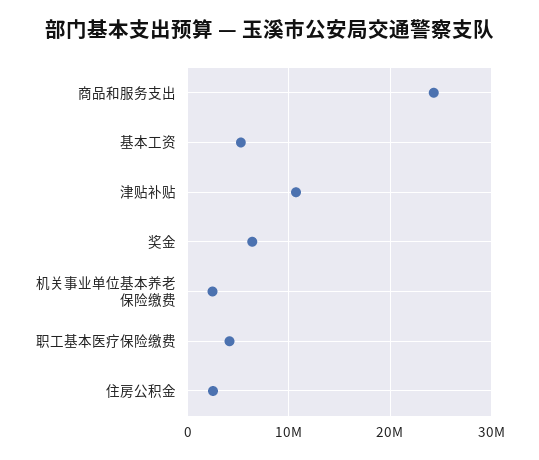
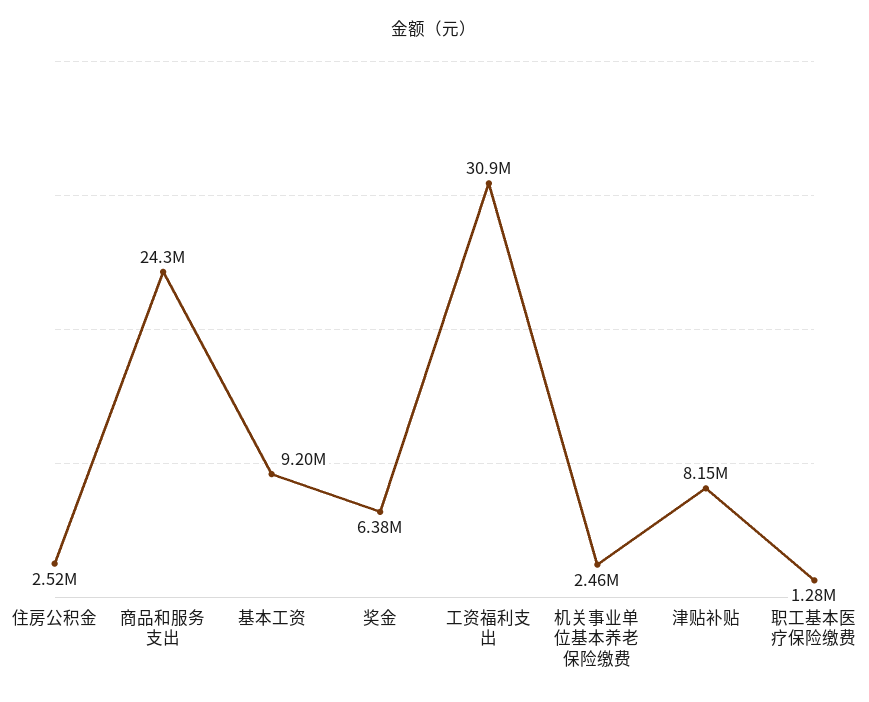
  {
    "商品和服务支出": 24300000,
-   "基本工资": 5000000,
+   "基本工资": 9200000,
-   "津贴补贴": 11000000,
+   "津贴补贴": 8150000,
    "奖金": 6380000,
    "机关事业单位基本养老保险缴费": 2460000,
-   "职工基本医疗保险缴费": 4000000,
+   "职工基本医疗保险缴费": 1280000,
-   "住房公积金": 2520000
+   "住房公积金": 2520000,
+   "工资福利支出": 30900000
  }

